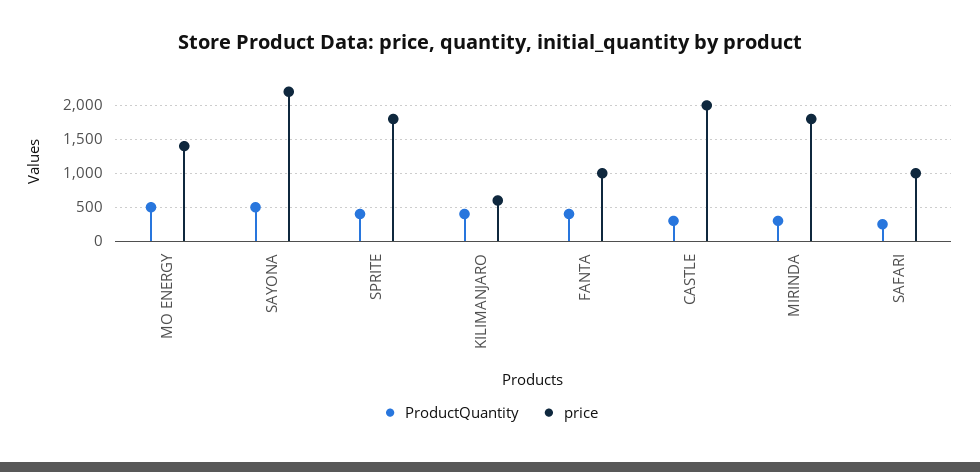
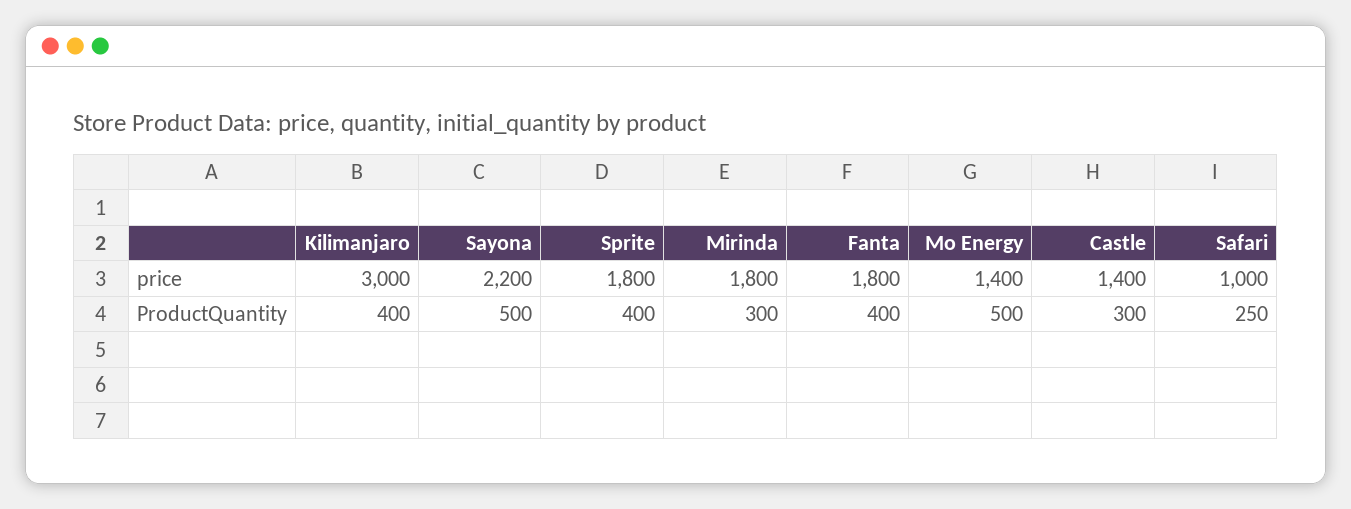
  {
    "ProductQuantity": {
      "MO ENERGY": 500,
      "SAYONA": 500,
      "SPRITE": 400,
      "KILIMANJARO": 400,
      "FANTA": 400,
      "CASTLE": 300,
      "MIRINDA": 300,
      "SAFARI": 250
    },
    "price": {
      "MO ENERGY": 1400,
      "SAYONA": 2200,
      "SPRITE": 1800,
-     "KILIMANJARO": 600,
+     "KILIMANJARO": 3000,
-     "FANTA": 1000,
+     "FANTA": 1800,
-     "CASTLE": 2000,
+     "CASTLE": 1400,
      "MIRINDA": 1800,
      "SAFARI": 1000
    }
  }

